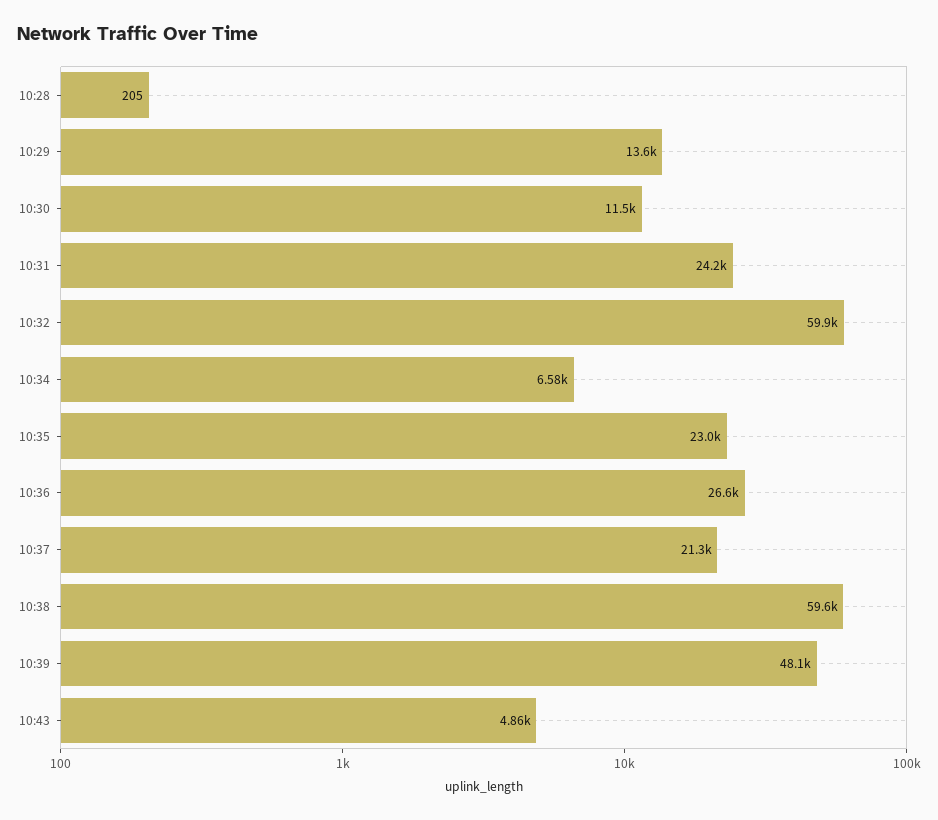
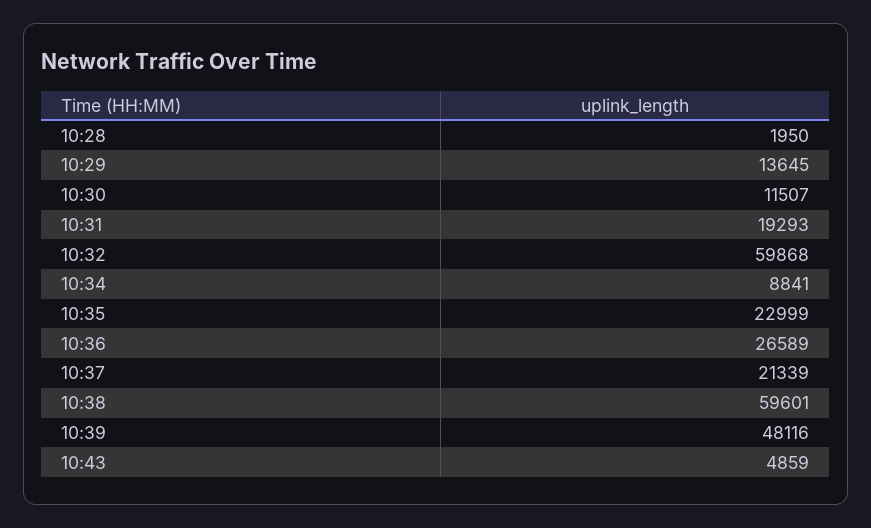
  {
-   "10:28": 205,
+   "10:28": 1950,
    "10:29": 13645,
    "10:30": 11507,
-   "10:31": 24200,
+   "10:31": 19293,
    "10:32": 59868,
-   "10:34": 6580,
+   "10:34": 8841,
    "10:35": 22999,
    "10:36": 26589,
    "10:37": 21339,
    "10:38": 59601,
    "10:39": 48116,
    "10:43": 4859
  }

